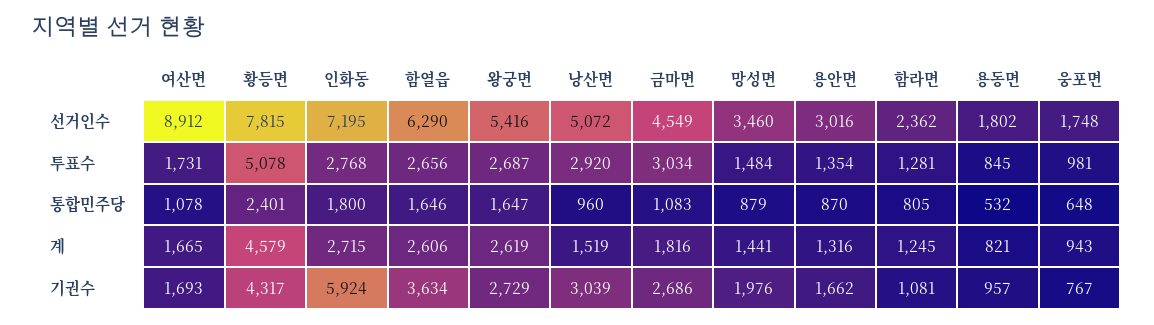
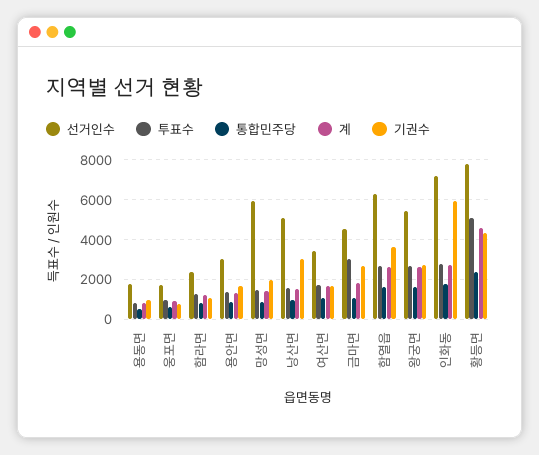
  {
    "선거인수": {
-     "여산면": 8912,
+     "여산면": 3500,
      "황등면": 7815,
      "인화동": 7195,
      "함열읍": 6290,
      "왕궁면": 5416,
      "낭산면": 5072,
      "금마면": 4549,
-     "망성면": 3460,
+     "망성면": 6000,
      "용안면": 3016,
      "함라면": 2362,
      "용동면": 1802,
      "웅포면": 1748
    },
    "투표수": {
      "여산면": 1731,
      "황등면": 5078,
      "인화동": 2768,
      "함열읍": 2656,
      "왕궁면": 2687,
-     "낭산면": 2920,
+     "낭산면": 1500,
      "금마면": 3034,
      "망성면": 1484,
      "용안면": 1354,
      "함라면": 1281,
      "용동면": 845,
      "웅포면": 981
    },
    "통합민주당": {
      "여산면": 1078,
      "황등면": 2401,
      "인화동": 1800,
      "함열읍": 1646,
      "왕궁면": 1647,
      "낭산면": 960,
      "금마면": 1083,
      "망성면": 879,
      "용안면": 870,
      "함라면": 805,
      "용동면": 532,
      "웅포면": 648
    },
    "계": {
      "여산면": 1665,
      "황등면": 4579,
      "인화동": 2715,
      "함열읍": 2606,
      "왕궁면": 2619,
      "낭산면": 1519,
      "금마면": 1816,
      "망성면": 1441,
      "용안면": 1316,
      "함라면": 1245,
      "용동면": 821,
      "웅포면": 943
    },
    "기권수": {
      "여산면": 1693,
      "황등면": 4317,
      "인화동": 5924,
      "함열읍": 3634,
      "왕궁면": 2729,
      "낭산면": 3039,
      "금마면": 2686,
      "망성면": 1976,
      "용안면": 1662,
      "함라면": 1081,
      "용동면": 957,
      "웅포면": 767
    }
  }

